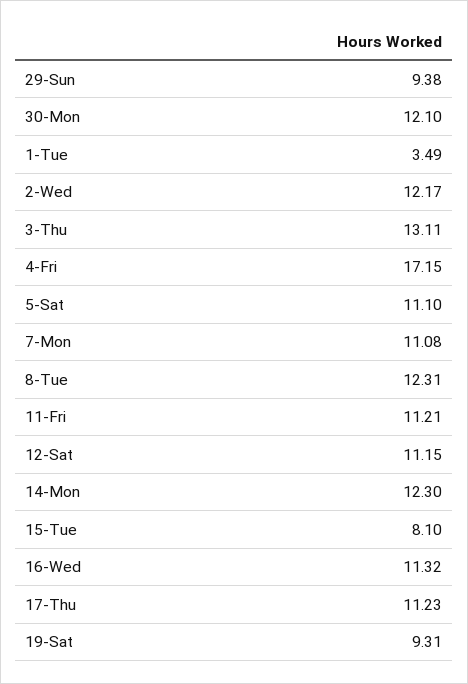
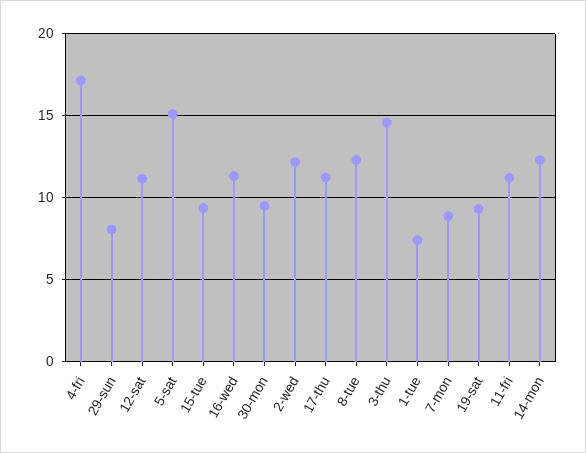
  {
-   "29-Sun": 9.38,
+   "29-Sun": 8,
-   "30-Mon": 12.1,
+   "30-Mon": 9.5,
-   "1-Tue": 3.49,
+   "1-Tue": 7.5,
    "2-Wed": 12.17,
-   "3-Thu": 13.11,
+   "3-Thu": 14.5,
    "4-Fri": 17.15,
-   "5-Sat": 11.1,
+   "5-Sat": 15,
-   "7-Mon": 11.08,
+   "7-Mon": 9,
    "8-Tue": 12.31,
    "11-Fri": 11.21,
    "12-Sat": 11.15,
    "14-Mon": 12.3,
-   "15-Tue": 8.1,
+   "15-Tue": 9.5,
    "16-Wed": 11.32,
    "17-Thu": 11.23,
    "19-Sat": 9.31
  }

